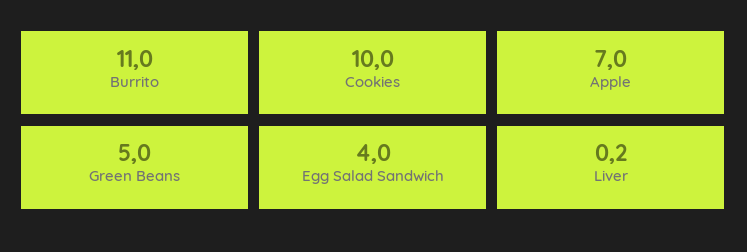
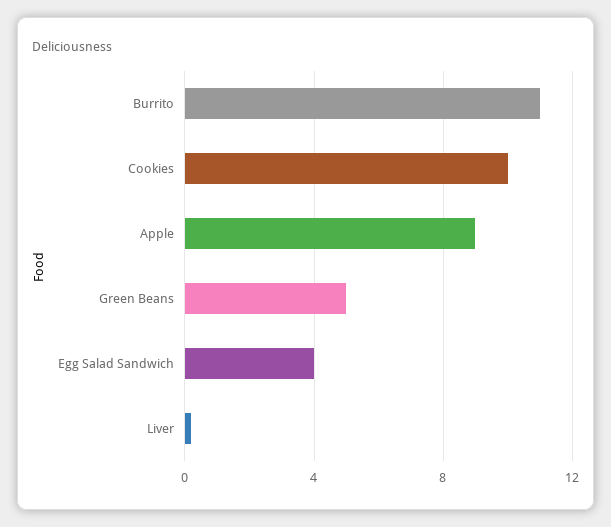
  {
    "Burrito": 11,
    "Cookies": 10,
-   "Apple": 7,
+   "Apple": 9,
    "Green Beans": 5,
    "Egg Salad Sandwich": 4,
    "Liver": 0.2
  }

